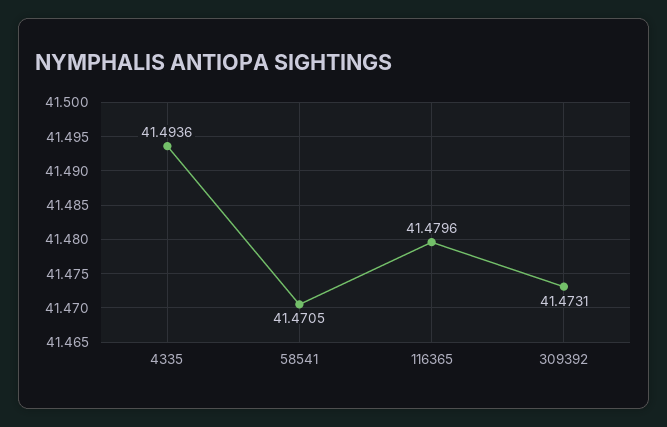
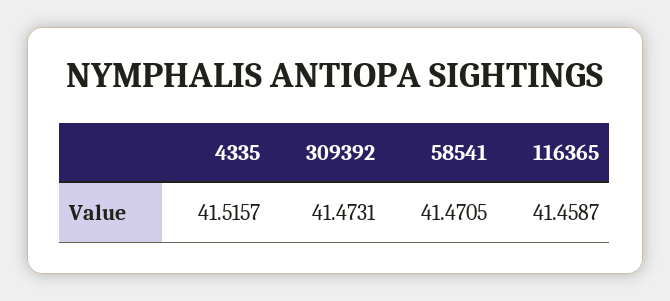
  {
-   "4335": 41.4936,
+   "4335": 41.5157,
    "58541": 41.4705,
-   "116365": 41.4796,
+   "116365": 41.4587,
    "309392": 41.4731
  }

